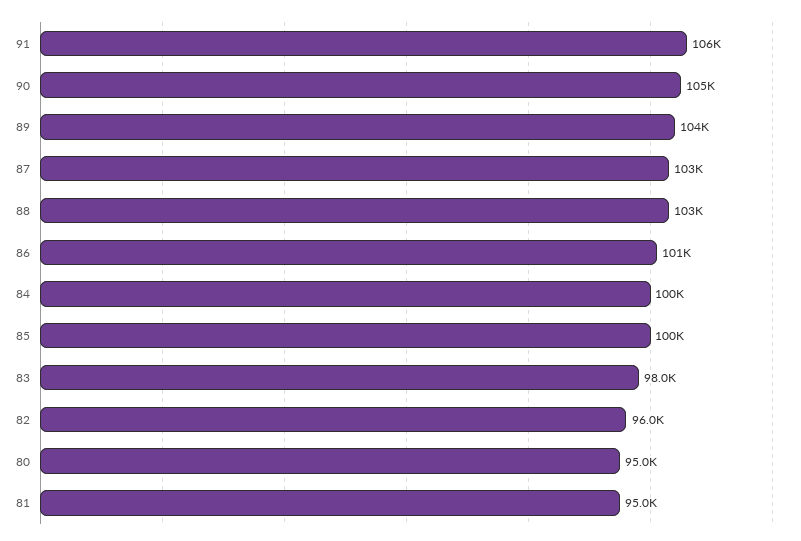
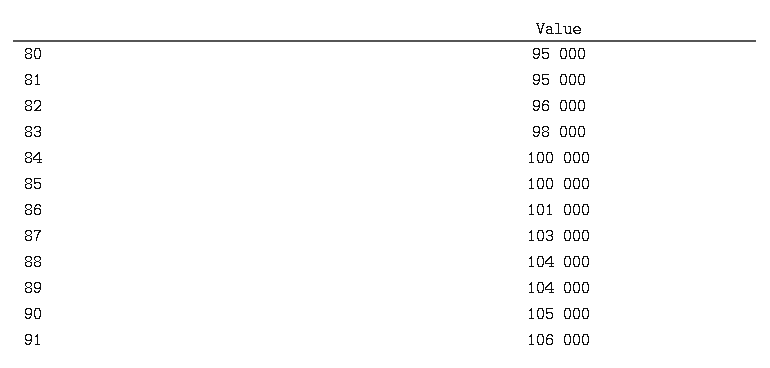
  {
    "91": 106000,
    "90": 105000,
    "89": 104000,
    "87": 103000,
-   "88": 103000,
+   "88": 104000,
    "86": 101000,
    "84": 100000,
    "85": 100000,
    "83": 98000,
    "82": 96000,
    "80": 95000,
    "81": 95000
  }

